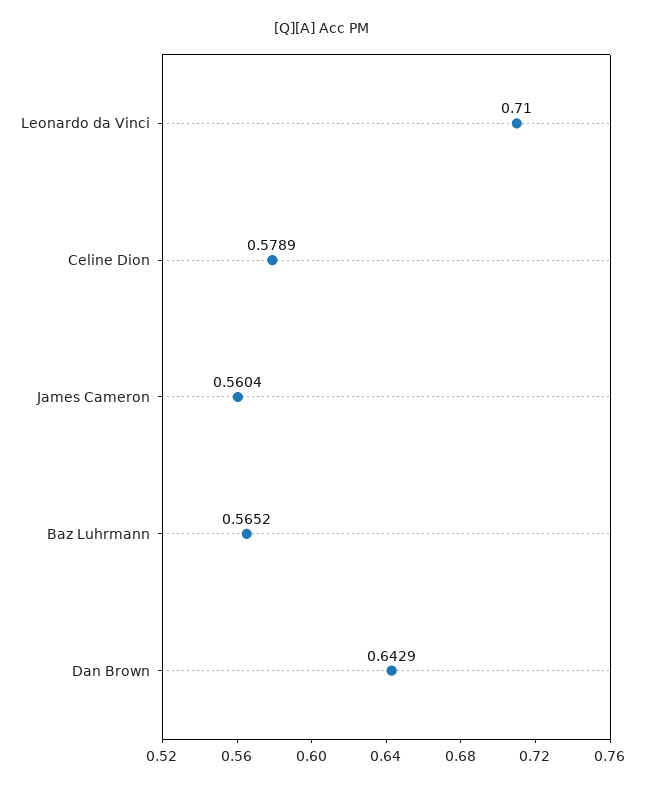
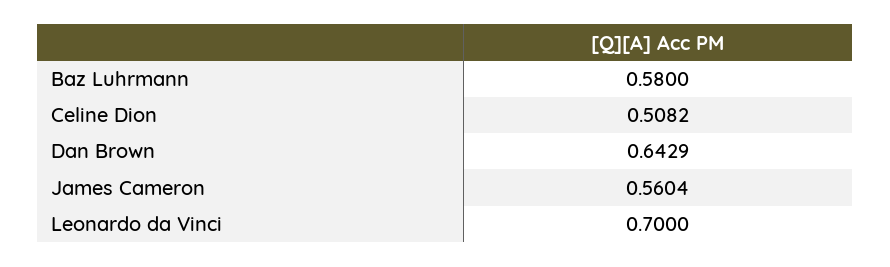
  {
-   "Leonardo da Vinci": 0.71,
+   "Leonardo da Vinci": 0.7,
-   "Celine Dion": 0.5789,
+   "Celine Dion": 0.5082,
    "James Cameron": 0.5604,
-   "Baz Luhrmann": 0.5652,
+   "Baz Luhrmann": 0.58,
    "Dan Brown": 0.6429
  }

